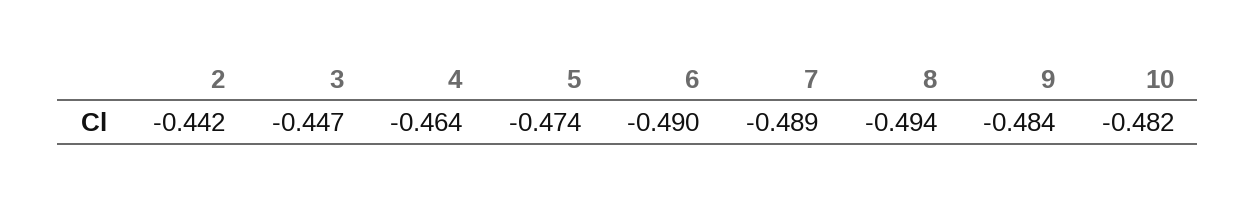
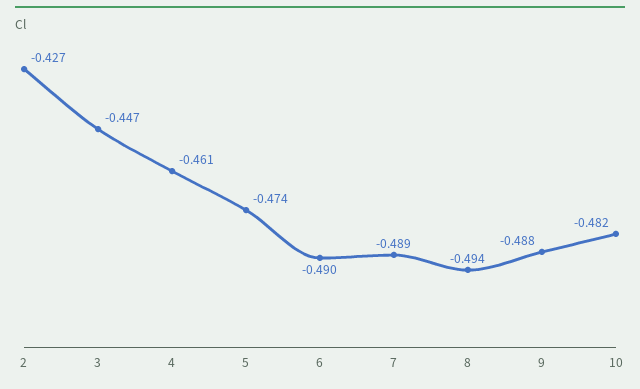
  {
-   "2": -0.442,
+   "2": -0.427,
    "3": -0.447,
-   "4": -0.464,
+   "4": -0.461,
    "5": -0.474,
    "6": -0.49,
    "7": -0.489,
    "8": -0.494,
-   "9": -0.484,
+   "9": -0.488,
    "10": -0.482
  }

